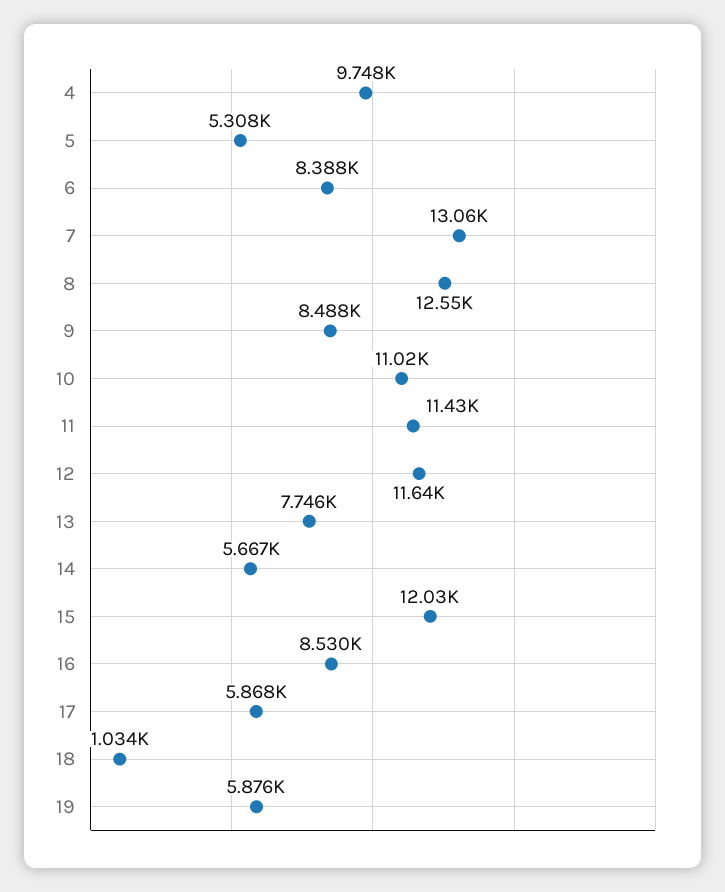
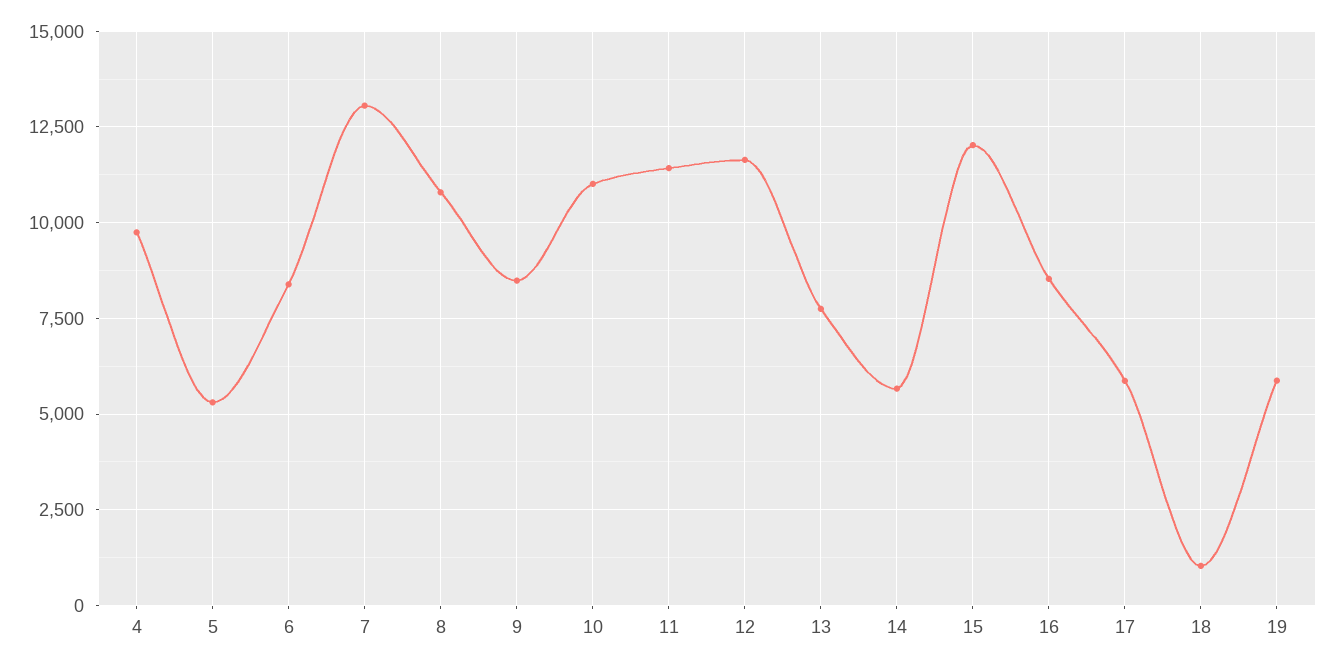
  {
    "4": 9748,
    "5": 5308,
    "6": 8388,
    "7": 13060,
-   "8": 12550,
+   "8": 10750,
    "9": 8488,
    "10": 11020,
    "11": 11430,
    "12": 11640,
    "13": 7746,
    "14": 5667,
    "15": 12030,
    "16": 8530,
    "17": 5868,
    "18": 1034,
    "19": 5876
  }

